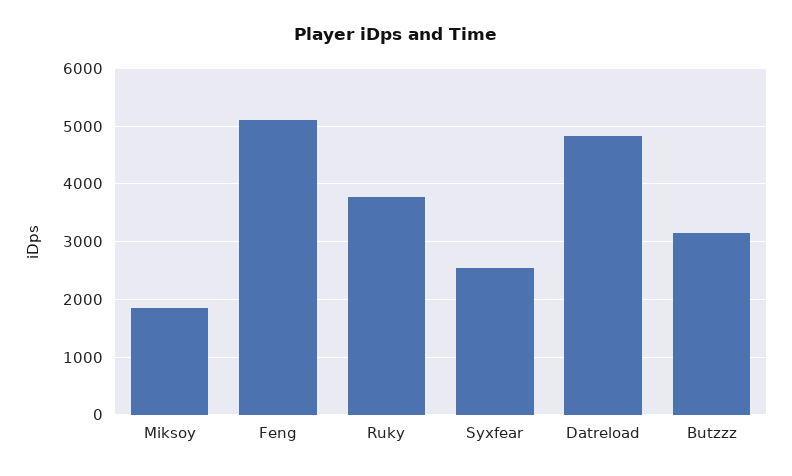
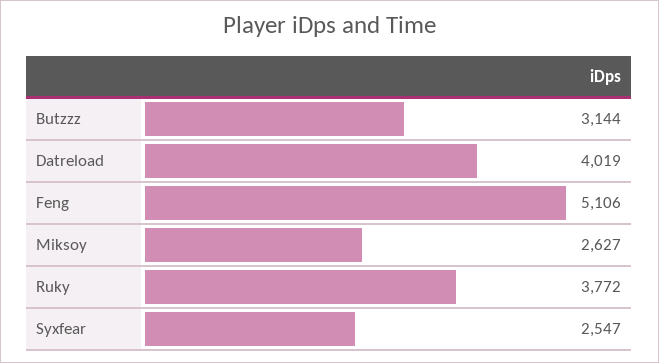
  {
-   "Miksoy": 1800,
+   "Miksoy": 2627,
    "Feng": 5106,
    "Ruky": 3772,
    "Syxfear": 2547,
-   "Datreload": 4800,
+   "Datreload": 4019,
    "Butzzz": 3144
  }

